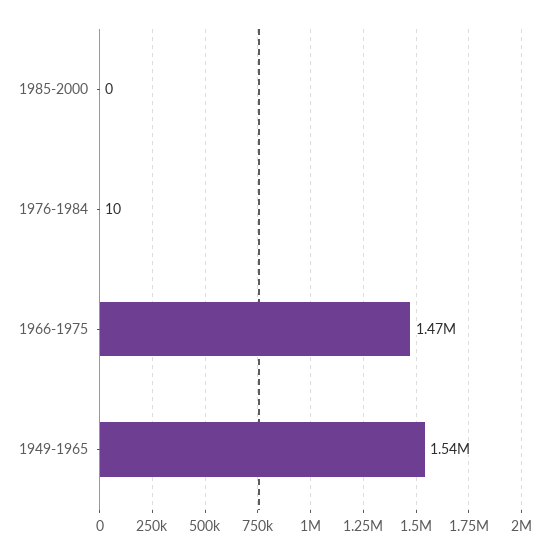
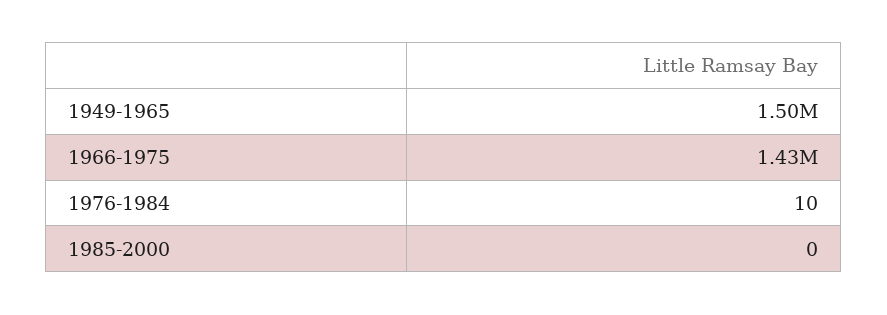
  {
    "1985-2000": 0,
    "1976-1984": 10,
-   "1966-1975": 1470000,
+   "1966-1975": 1430000,
-   "1949-1965": 1540000
+   "1949-1965": 1500000
  }

